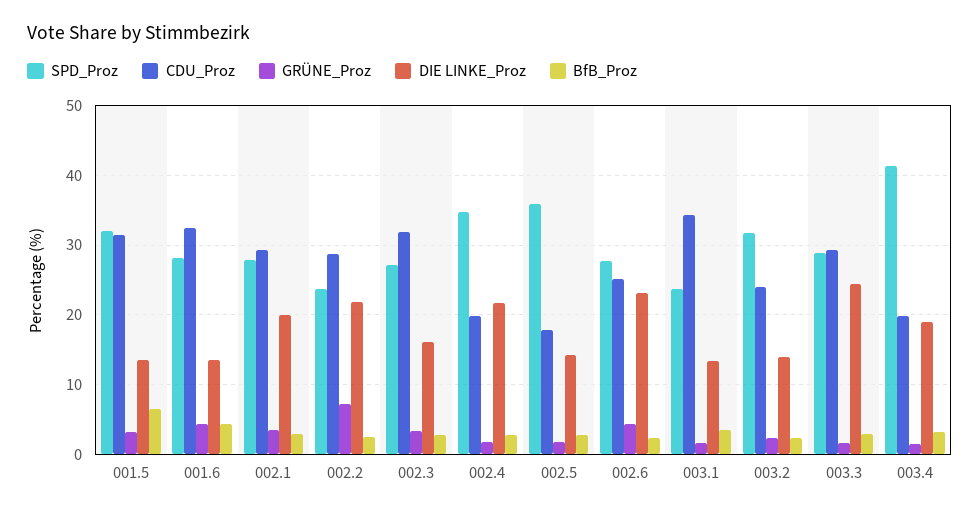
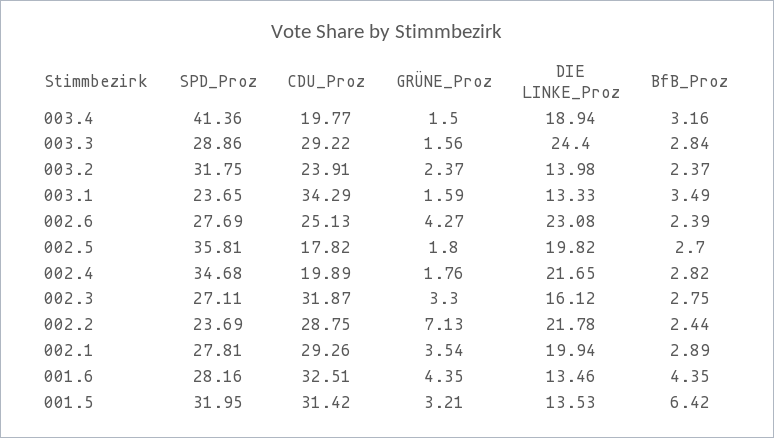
  {
    "SPD_Proz": {
      "001.5": 31.95,
      "001.6": 28.16,
      "002.1": 27.81,
      "002.2": 23.69,
      "002.3": 27.11,
      "002.4": 34.68,
      "002.5": 35.81,
      "002.6": 27.69,
      "003.1": 23.65,
      "003.2": 31.75,
      "003.3": 28.86,
      "003.4": 41.36
    },
    "CDU_Proz": {
      "001.5": 31.42,
      "001.6": 32.51,
      "002.1": 29.26,
      "002.2": 28.75,
      "002.3": 31.87,
      "002.4": 19.89,
      "002.5": 17.82,
      "002.6": 25.13,
      "003.1": 34.29,
      "003.2": 23.91,
      "003.3": 29.22,
      "003.4": 19.77
    },
    "GRÜNE_Proz": {
      "001.5": 3.21,
      "001.6": 4.35,
      "002.1": 3.54,
      "002.2": 7.13,
      "002.3": 3.3,
      "002.4": 1.76,
      "002.5": 1.8,
      "002.6": 4.27,
      "003.1": 1.59,
      "003.2": 2.37,
      "003.3": 1.56,
      "003.4": 1.5
    },
    "DIE LINKE_Proz": {
      "001.5": 13.53,
      "001.6": 13.46,
      "002.1": 19.94,
      "002.2": 21.78,
      "002.3": 16.12,
      "002.4": 21.65,
-     "002.5": 14,
+     "002.5": 19.82,
      "002.6": 23.08,
      "003.1": 13.33,
      "003.2": 13.98,
      "003.3": 24.4,
      "003.4": 18.94
    },
    "BfB_Proz": {
      "001.5": 6.42,
      "001.6": 4.35,
      "002.1": 2.89,
      "002.2": 2.44,
      "002.3": 2.75,
      "002.4": 2.82,
      "002.5": 2.7,
      "002.6": 2.39,
      "003.1": 3.49,
      "003.2": 2.37,
      "003.3": 2.84,
      "003.4": 3.16
    }
  }

